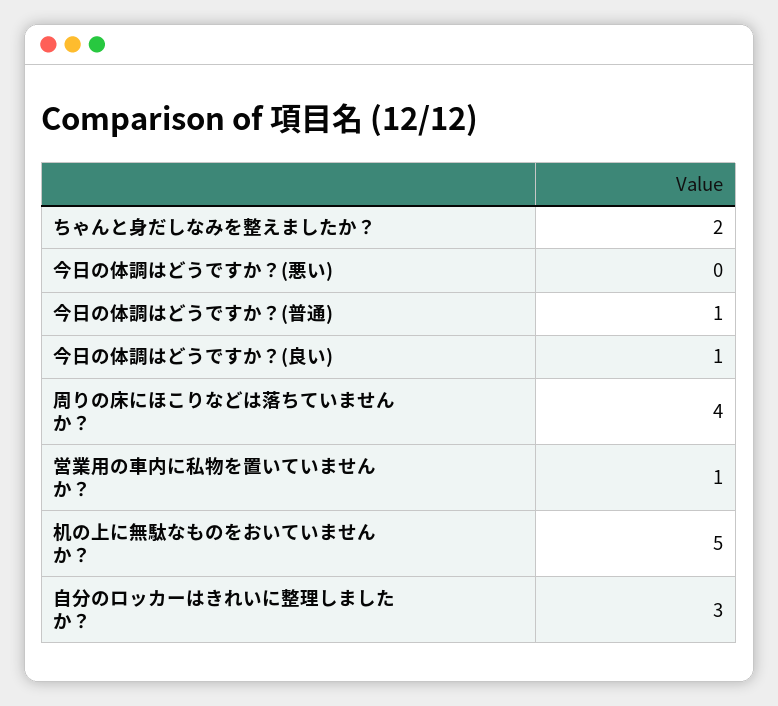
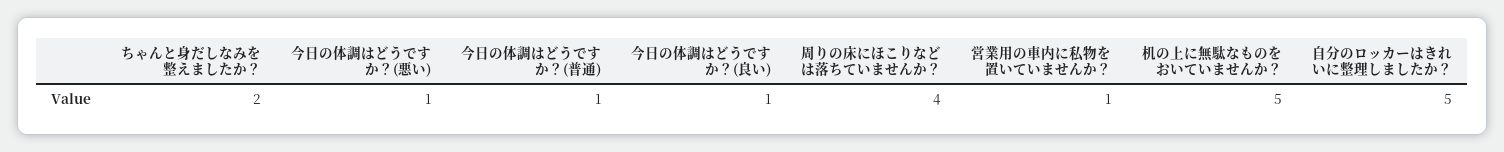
  {
    "ちゃんと身だしなみを整えましたか？": 2,
-   "今日の体調はどうですか？(悪い)": 0,
+   "今日の体調はどうですか？(悪い)": 1,
    "今日の体調はどうですか？(普通)": 1,
    "今日の体調はどうですか？(良い)": 1,
    "周りの床にほこりなどは落ちていませんか？": 4,
    "営業用の車内に私物を置いていませんか？": 1,
    "机の上に無駄なものをおいていませんか？": 5,
-   "自分のロッカーはきれいに整理しましたか？": 3
+   "自分のロッカーはきれいに整理しましたか？": 5
  }

